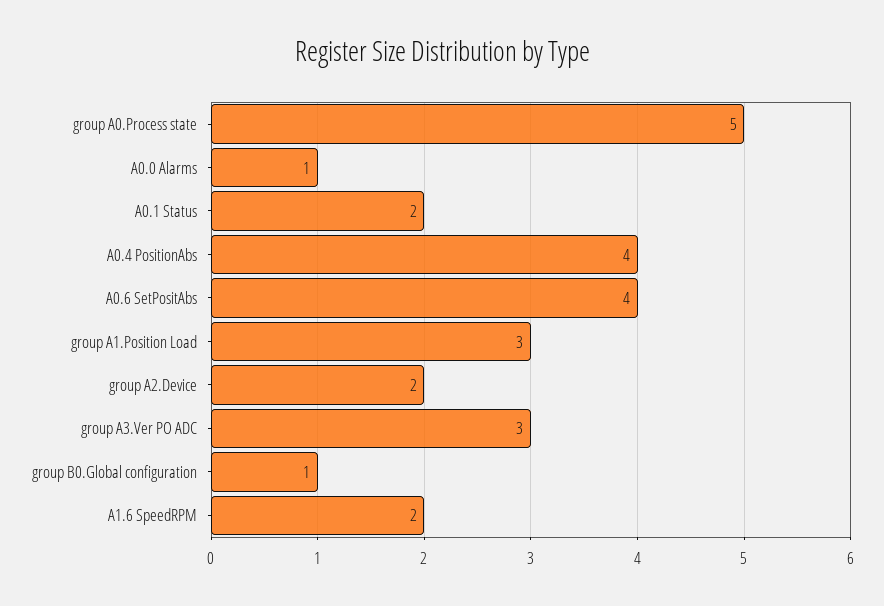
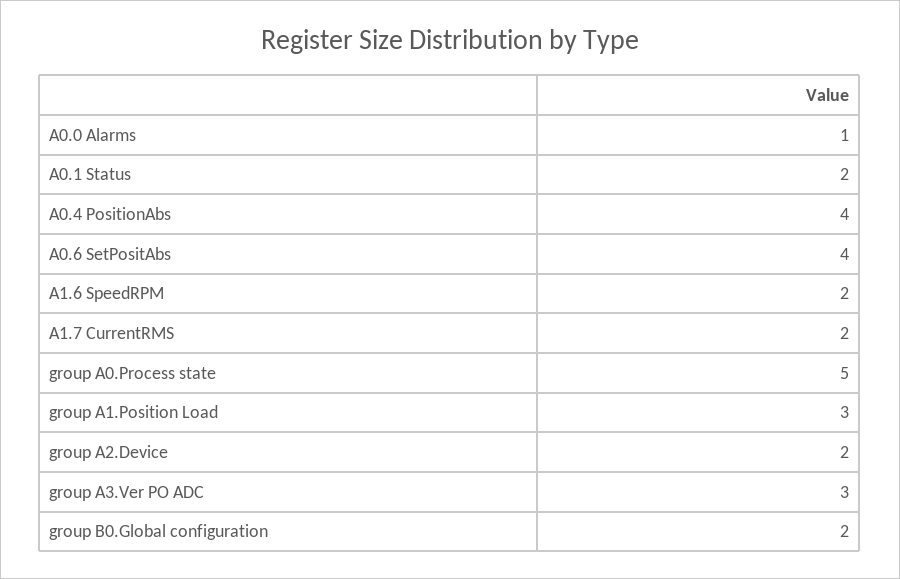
  {
    "group A0.Process state": 5,
    "A0.0 Alarms": 1,
    "A0.1 Status": 2,
    "A0.4 PositionAbs": 4,
    "A0.6 SetPositAbs": 4,
    "group A1.Position Load": 3,
    "group A2.Device": 2,
    "group A3.Ver PO ADC": 3,
-   "group B0.Global configuration": 1,
+   "group B0.Global configuration": 2,
-   "A1.6 SpeedRPM": 2
+   "A1.6 SpeedRPM": 2,
+   "A1.7 CurrentRMS": 2
  }

